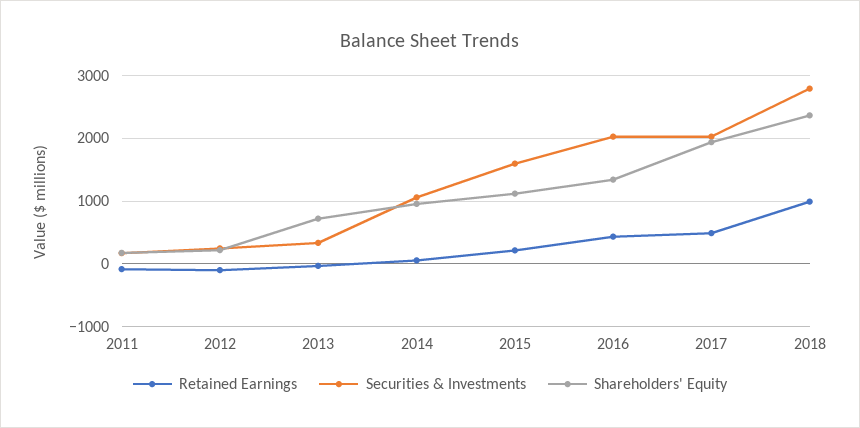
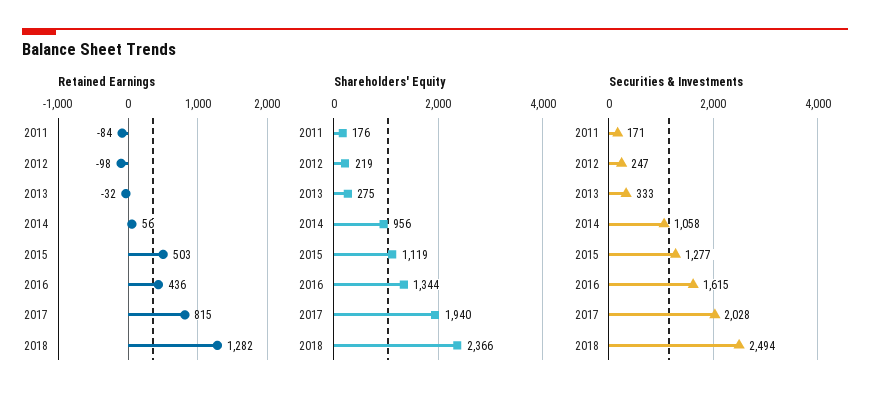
  {
    "Retained Earnings": {
      "2011": -84,
      "2012": -98,
      "2013": -32,
      "2014": 56,
-     "2015": 200,
+     "2015": 503,
      "2016": 436,
-     "2017": 500,
+     "2017": 815,
-     "2018": 1000
+     "2018": 1282
    },
    "Securities & Investments": {
      "2011": 171,
      "2012": 247,
      "2013": 333,
      "2014": 1058,
-     "2015": 1600,
+     "2015": 1277,
-     "2016": 2000,
+     "2016": 1615,
      "2017": 2028,
-     "2018": 2800
+     "2018": 2494
    },
    "Shareholders' Equity": {
      "2011": 176,
      "2012": 219,
-     "2013": 700,
+     "2013": 275,
      "2014": 956,
      "2015": 1119,
      "2016": 1344,
      "2017": 1940,
      "2018": 2366
    }
  }

